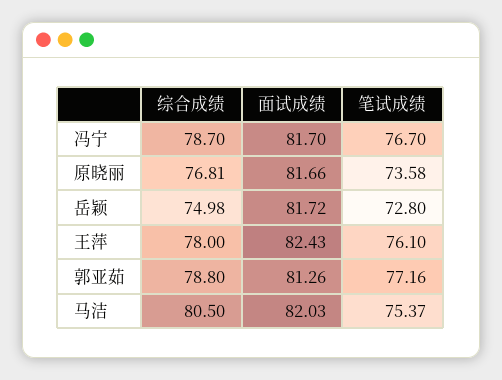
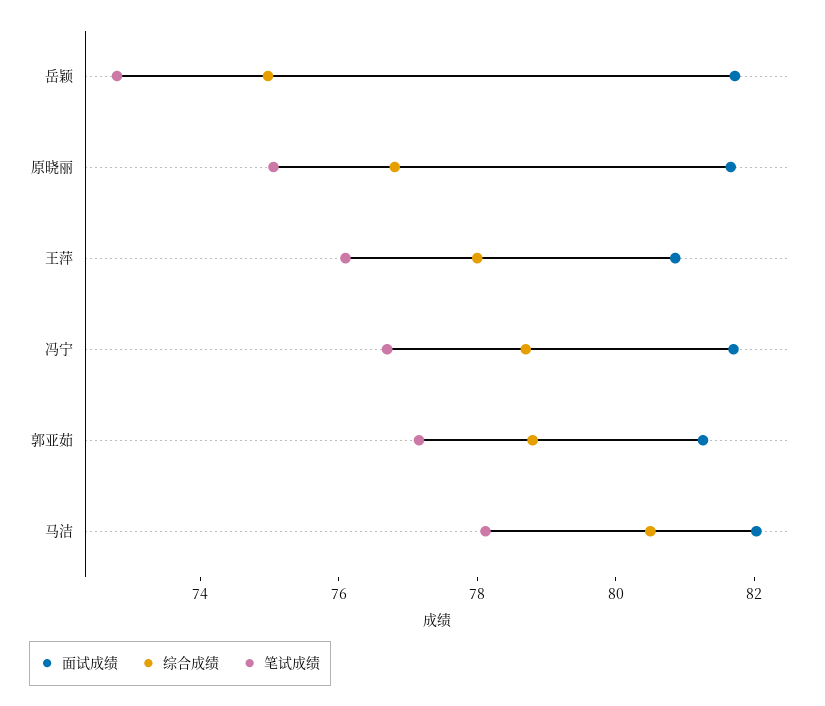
  {
    "综合成绩": {
      "冯宁": 78.7,
      "原晓丽": 76.81,
      "岳颖": 74.98,
      "王萍": 78,
      "郭亚茹": 78.8,
      "马洁": 80.5
    },
    "面试成绩": {
      "冯宁": 81.7,
      "原晓丽": 81.66,
      "岳颖": 81.72,
-     "王萍": 82.43,
+     "王萍": 81,
      "郭亚茹": 81.26,
      "马洁": 82.03
    },
    "笔试成绩": {
      "冯宁": 76.7,
-     "原晓丽": 73.58,
+     "原晓丽": 75,
      "岳颖": 72.8,
      "王萍": 76.1,
      "郭亚茹": 77.16,
-     "马洁": 75.37
+     "马洁": 78
    }
  }

